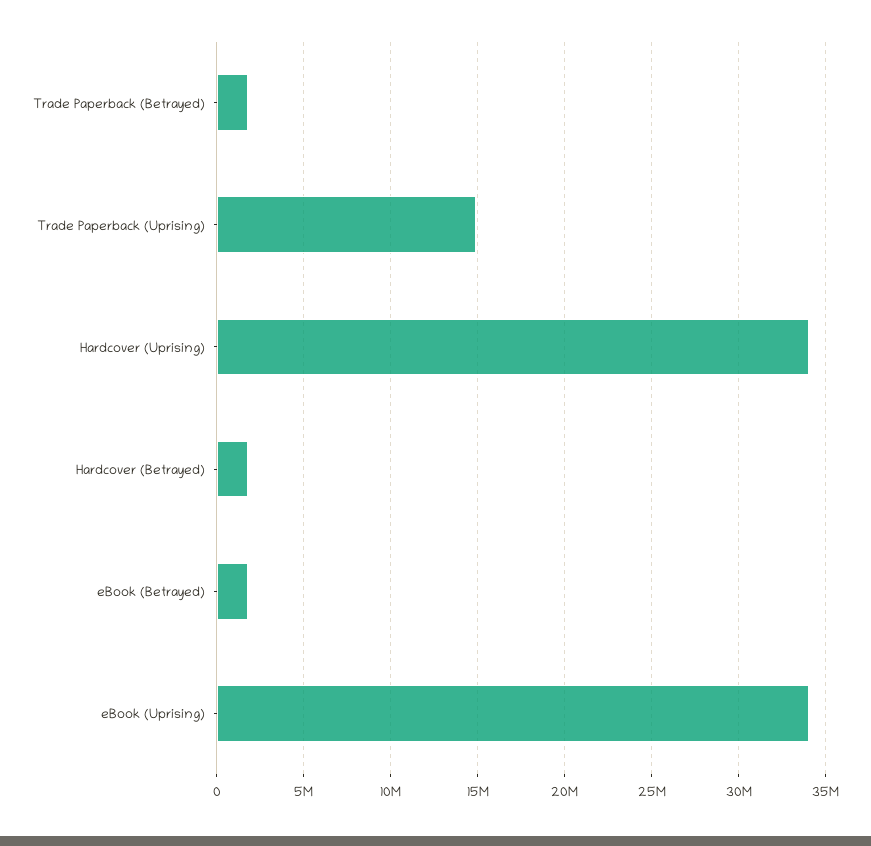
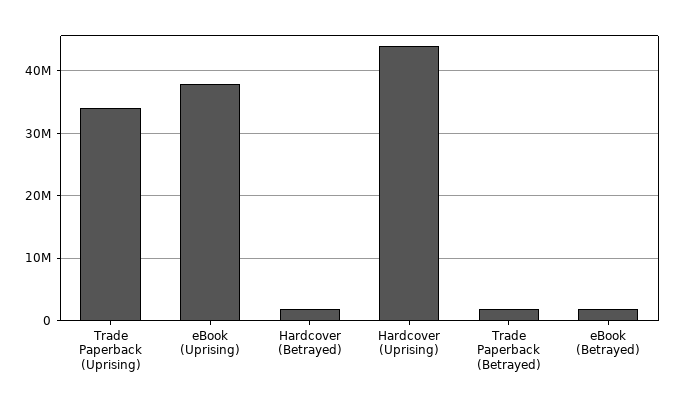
  {
    "Trade Paperback (Betrayed)": 2000000,
-   "Trade Paperback (Uprising)": 15000000,
+   "Trade Paperback (Uprising)": 34000000,
-   "Hardcover (Uprising)": 34000000,
+   "Hardcover (Uprising)": 44000000,
    "Hardcover (Betrayed)": 2000000,
    "eBook (Betrayed)": 2000000,
-   "eBook (Uprising)": 34000000
+   "eBook (Uprising)": 38000000
  }

